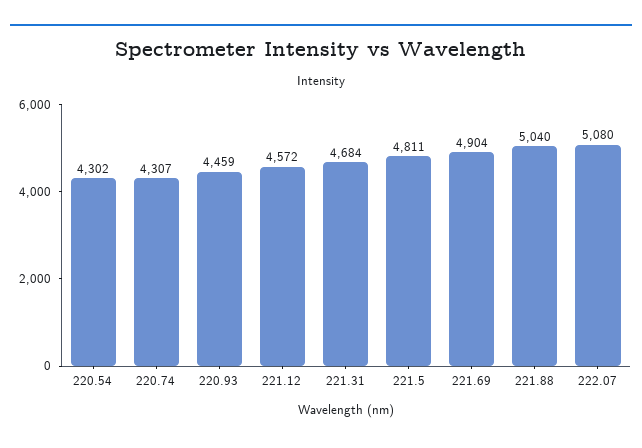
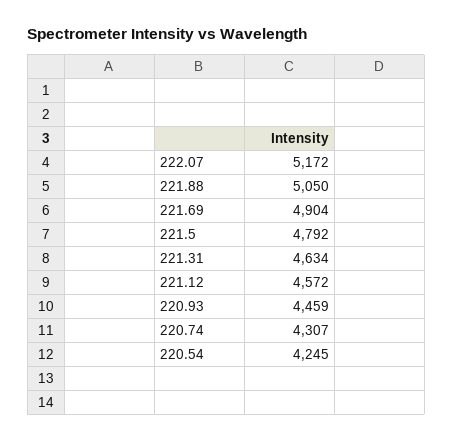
  {
-   "220.54": 4302,
+   "220.54": 4245,
    "220.74": 4307,
    "220.93": 4459,
    "221.12": 4572,
-   "221.31": 4684,
+   "221.31": 4634,
-   "221.5": 4811,
+   "221.5": 4792,
    "221.69": 4904,
-   "221.88": 5040,
+   "221.88": 5050,
-   "222.07": 5080
+   "222.07": 5172
  }

